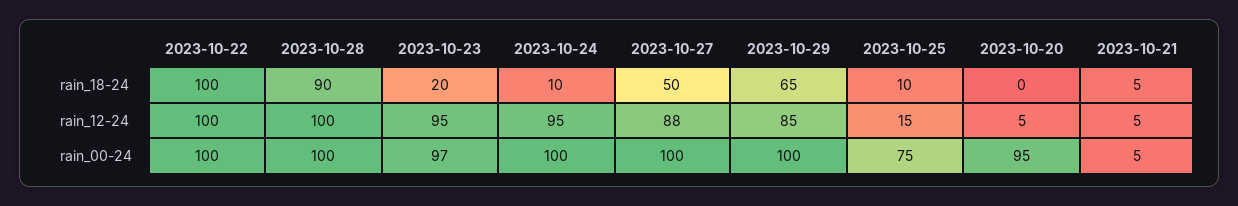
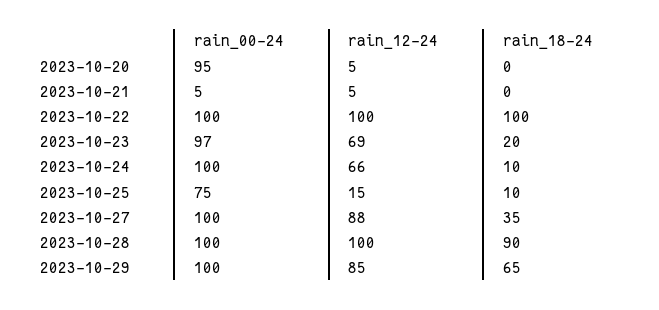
  {
    "2023-10-22": {
      "rain_18-24": 100,
      "rain_12-24": 100,
      "rain_00-24": 100
    },
    "2023-10-28": {
      "rain_18-24": 90,
      "rain_12-24": 100,
      "rain_00-24": 100
    },
    "2023-10-23": {
      "rain_18-24": 20,
-     "rain_12-24": 95,
+     "rain_12-24": 69,
      "rain_00-24": 97
    },
    "2023-10-24": {
      "rain_18-24": 10,
-     "rain_12-24": 95,
+     "rain_12-24": 66,
      "rain_00-24": 100
    },
    "2023-10-27": {
-     "rain_18-24": 50,
+     "rain_18-24": 35,
      "rain_12-24": 88,
      "rain_00-24": 100
    },
    "2023-10-29": {
      "rain_18-24": 65,
      "rain_12-24": 85,
      "rain_00-24": 100
    },
    "2023-10-25": {
      "rain_18-24": 10,
      "rain_12-24": 15,
      "rain_00-24": 75
    },
    "2023-10-20": {
      "rain_18-24": 0,
      "rain_12-24": 5,
      "rain_00-24": 95
    },
    "2023-10-21": {
-     "rain_18-24": 5,
+     "rain_18-24": 0,
      "rain_12-24": 5,
      "rain_00-24": 5
    }
  }

